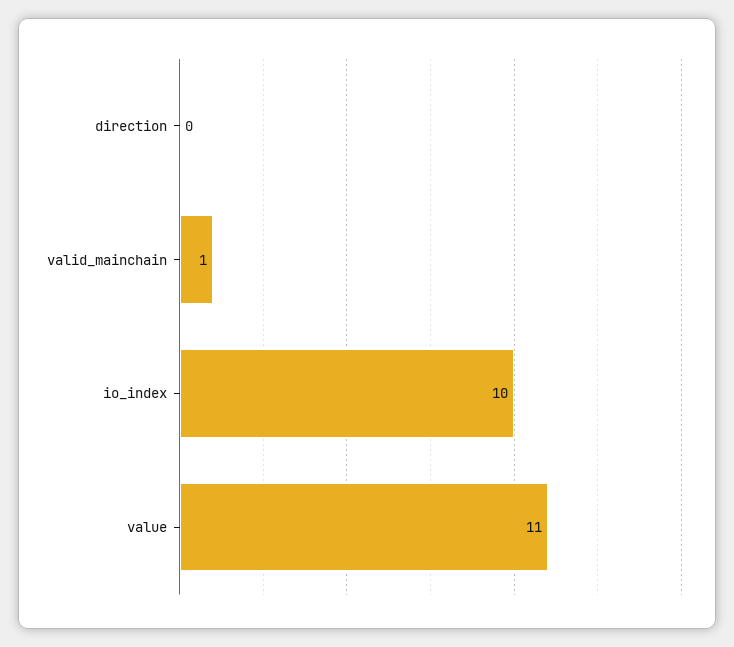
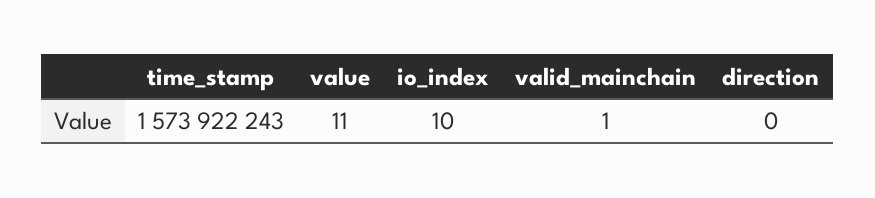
  {
    "direction": 0,
    "valid_mainchain": 1,
    "io_index": 10,
-   "value": 11
+   "value": 11,
+   "time_stamp": 1573922243
  }

